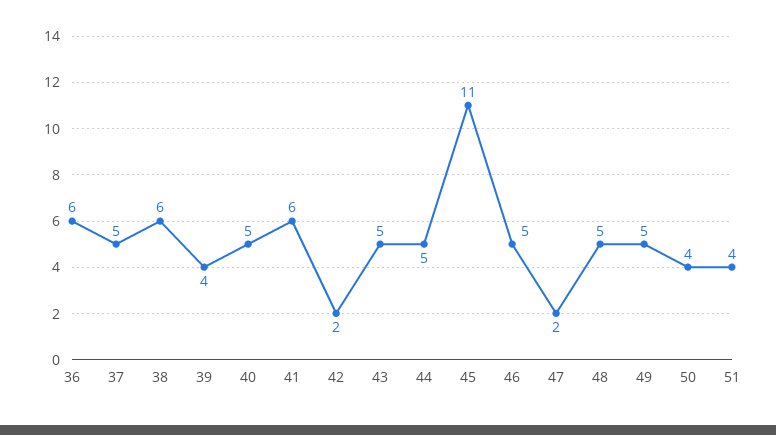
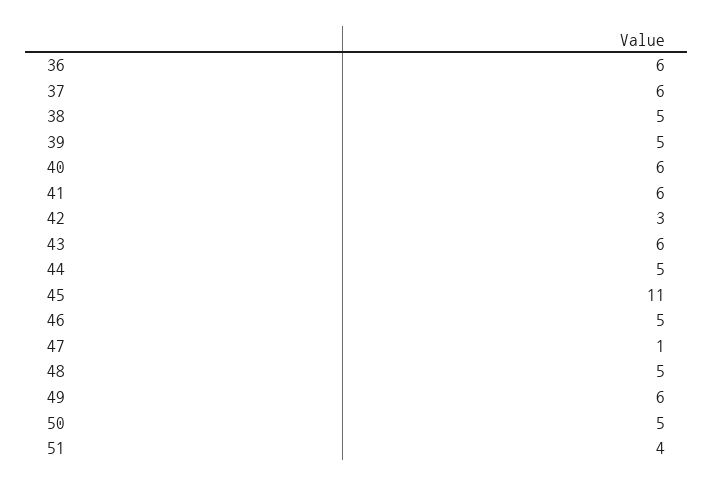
  {
    "36": 6,
-   "37": 5,
+   "37": 6,
-   "38": 6,
+   "38": 5,
-   "39": 4,
+   "39": 5,
-   "40": 5,
+   "40": 6,
    "41": 6,
-   "42": 2,
+   "42": 3,
-   "43": 5,
+   "43": 6,
    "44": 5,
    "45": 11,
    "46": 5,
-   "47": 2,
+   "47": 1,
    "48": 5,
-   "49": 5,
+   "49": 6,
-   "50": 4,
+   "50": 5,
    "51": 4
  }

